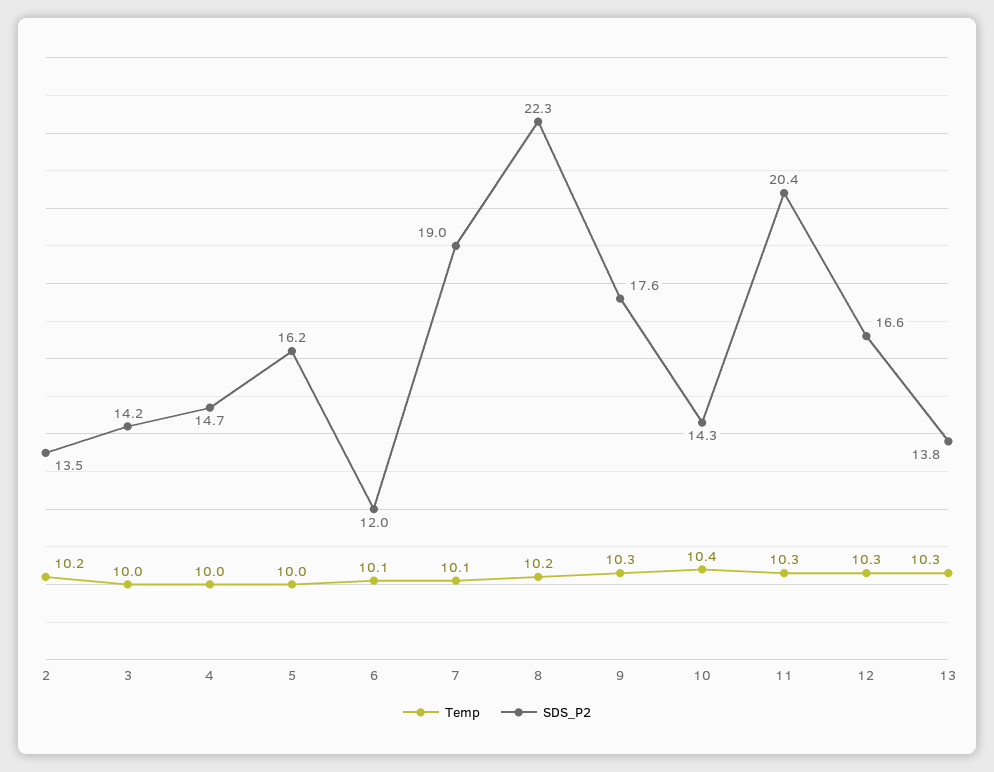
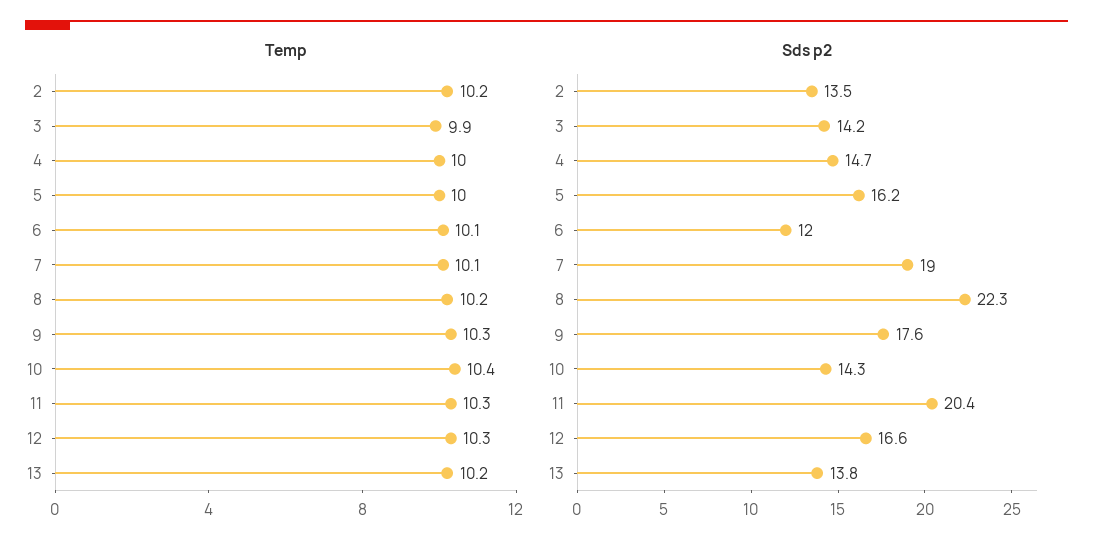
  {
    "Temp": {
      "2": 10.2,
-     "3": 10,
+     "3": 9.9,
      "4": 10,
      "5": 10,
      "6": 10.1,
      "7": 10.1,
      "8": 10.2,
      "9": 10.3,
      "10": 10.4,
      "11": 10.3,
      "12": 10.3,
-     "13": 10.3
+     "13": 10.2
    },
    "SDS_P2": {
      "2": 13.5,
      "3": 14.2,
      "4": 14.7,
      "5": 16.2,
      "6": 12,
      "7": 19,
      "8": 22.3,
      "9": 17.6,
      "10": 14.3,
      "11": 20.4,
      "12": 16.6,
      "13": 13.8
    }
  }

